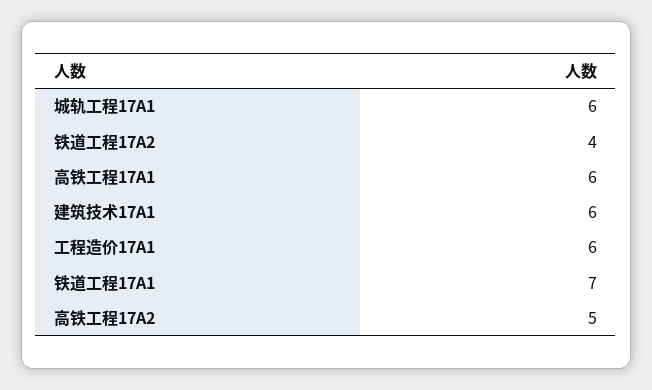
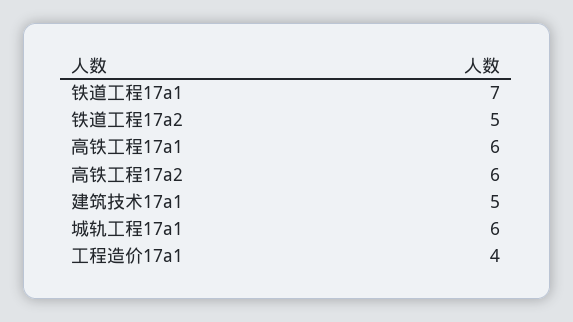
  {
    "城轨工程17A1": 6,
-   "铁道工程17A2": 4,
+   "铁道工程17A2": 5,
    "高铁工程17A1": 6,
-   "建筑技术17A1": 6,
+   "建筑技术17A1": 5,
-   "工程造价17A1": 6,
+   "工程造价17A1": 4,
    "铁道工程17A1": 7,
-   "高铁工程17A2": 5
+   "高铁工程17A2": 6
  }

